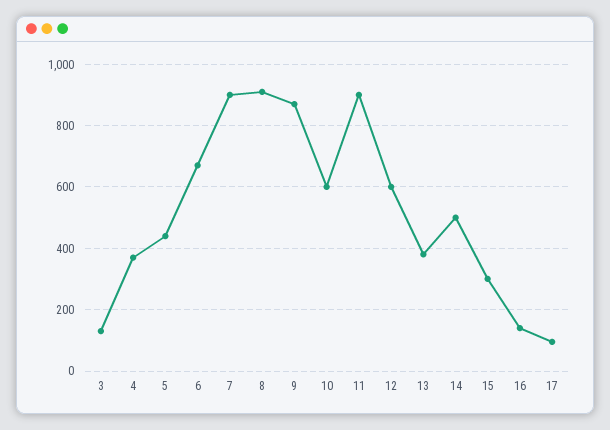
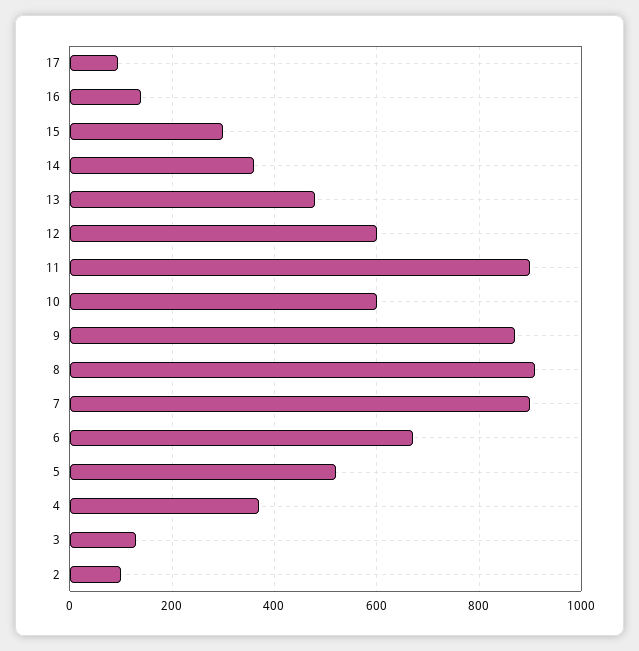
  {
    "3": 140,
    "4": 380,
-   "5": 440,
+   "5": 520,
    "6": 680,
    "7": 900,
    "8": 920,
    "9": 880,
    "10": 600,
    "11": 900,
    "12": 600,
-   "13": 380,
+   "13": 480,
-   "14": 500,
+   "14": 360,
    "15": 300,
    "16": 140,
-   "17": 100
+   "17": 100,
+   "2": 100
  }

